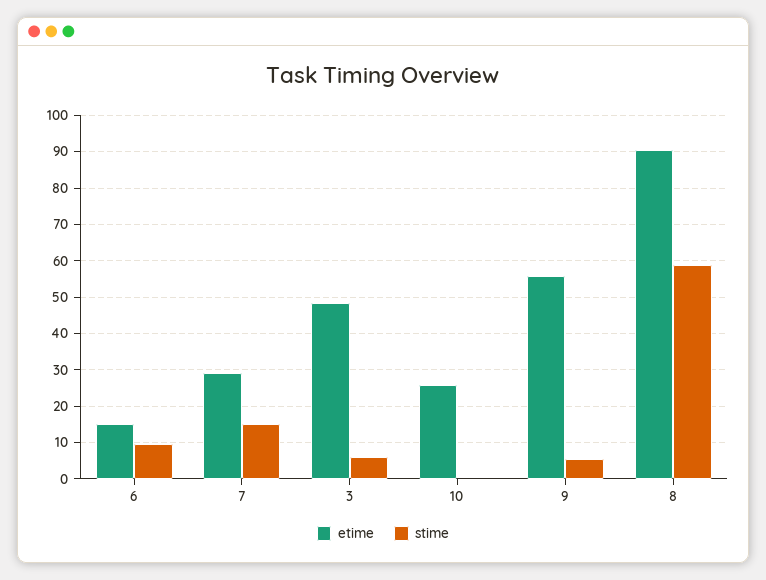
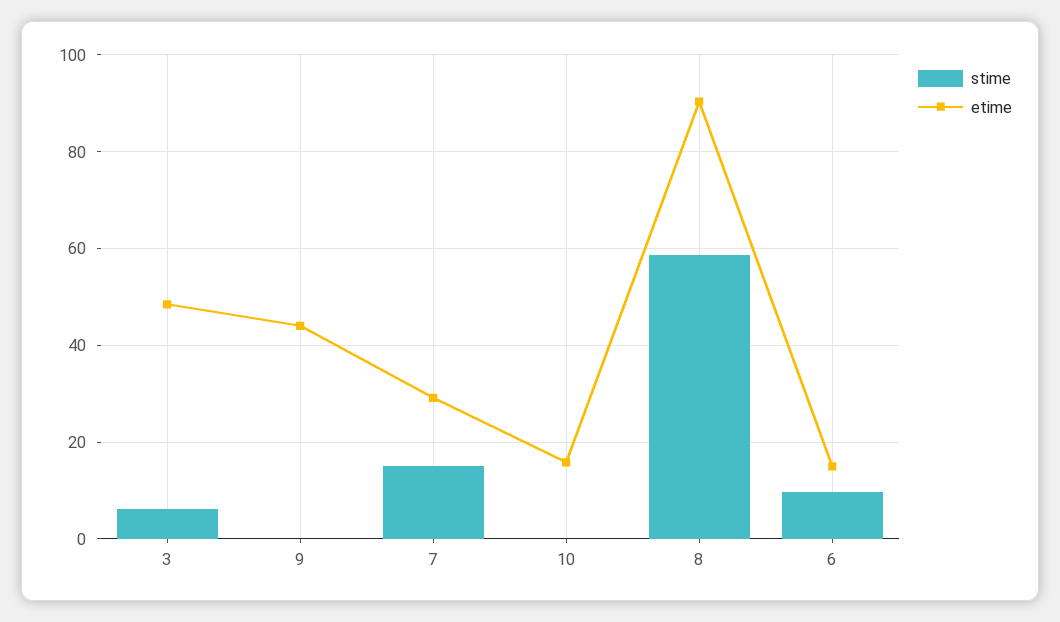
  {
    "etime": {
      "6": 14,
      "7": 30,
      "3": 48,
-     "10": 26,
+     "10": 16,
-     "9": 56,
+     "9": 44,
      "8": 90
    },
    "stime": {
      "6": 10,
      "7": 14,
      "3": 6,
      "10": 0,
-     "9": 6,
+     "9": 0,
      "8": 58
    }
  }

